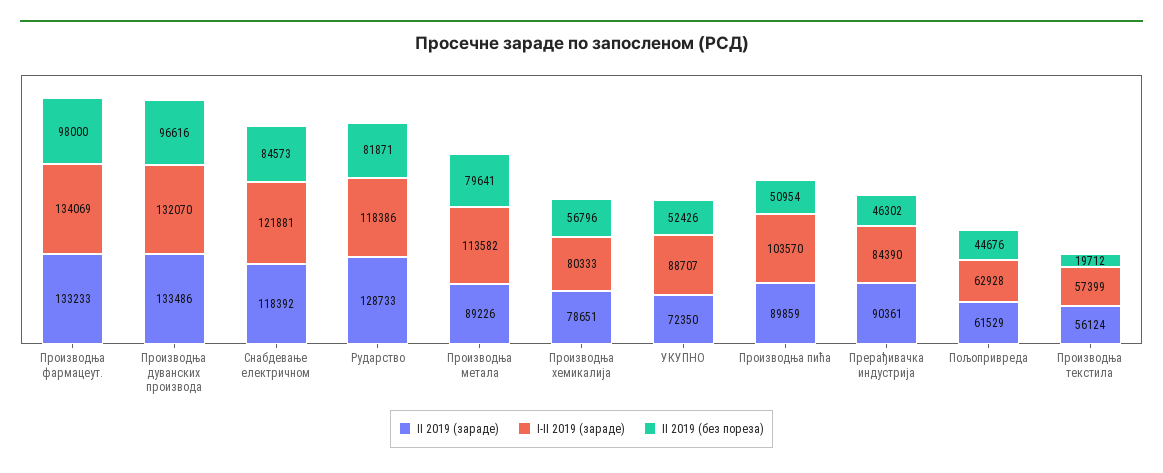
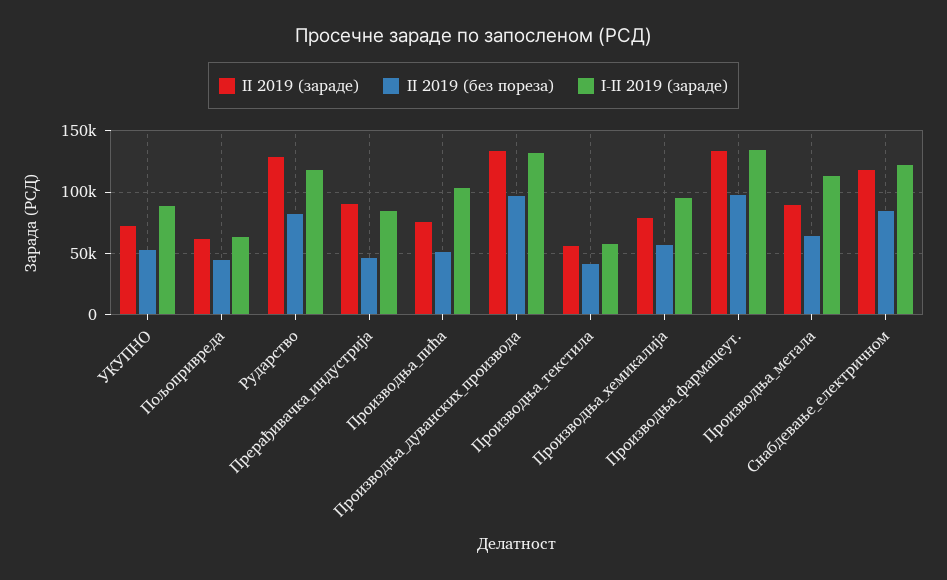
  {
    "II 2019 (зараде)": {
      "Производња фармацеут.": 133233,
      "Производња дуванских производа": 133486,
      "Снабдевање електричном": 118392,
      "Рударство": 128733,
      "Производња метала": 89226,
      "Производња хемикалија": 78651,
      "УКУПНО": 72350,
-     "Производња пића": 89859,
+     "Производња пића": 75000,
      "Прерађивачка индустрија": 90361,
      "Пољопривреда": 61529,
      "Производња текстила": 56124
    },
    "I-II 2019 (зараде)": {
      "Производња фармацеут.": 134069,
      "Производња дуванских производа": 132070,
      "Снабдевање електричном": 121881,
      "Рударство": 118386,
      "Производња метала": 113582,
-     "Производња хемикалија": 80333,
+     "Производња хемикалија": 95000,
      "УКУПНО": 88707,
      "Производња пића": 103570,
      "Прерађивачка индустрија": 84390,
      "Пољопривреда": 62928,
      "Производња текстила": 57399
    },
    "II 2019 (без пореза)": {
      "Производња фармацеут.": 98000,
      "Производња дуванских производа": 96616,
      "Снабдевање електричном": 84573,
      "Рударство": 81871,
-     "Производња метала": 79641,
+     "Производња метала": 65000,
      "Производња хемикалија": 56796,
      "УКУПНО": 52426,
      "Производња пића": 50954,
      "Прерађивачка индустрија": 46302,
      "Пољопривреда": 44676,
-     "Производња текстила": 19712
+     "Производња текстила": 40000
    }
  }

